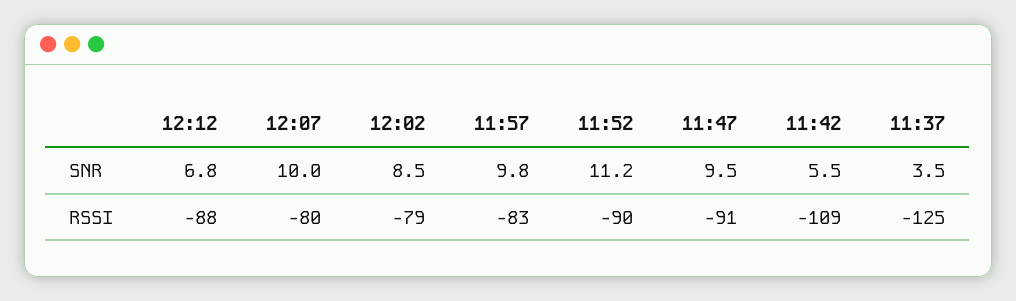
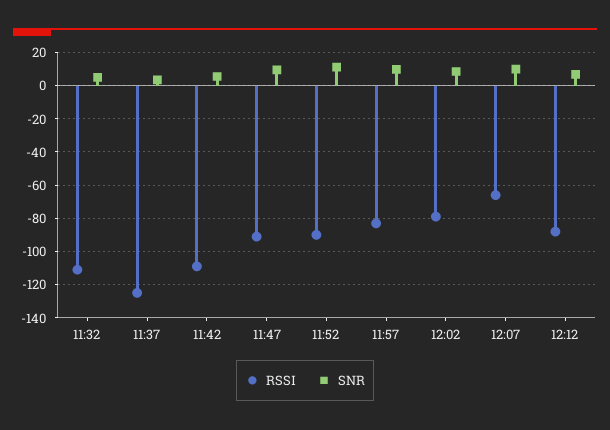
  {
    "SNR": {
      "12:12": 6.8,
      "12:07": 10,
      "12:02": 8.5,
      "11:57": 9.8,
      "11:52": 11.2,
      "11:47": 9.5,
      "11:42": 5.5,
-     "11:37": 3.5
+     "11:37": 3.5,
+     "11:32": 5
    },
    "RSSI": {
      "12:12": -88,
-     "12:07": -80,
+     "12:07": -65,
      "12:02": -79,
      "11:57": -83,
      "11:52": -90,
      "11:47": -91,
      "11:42": -109,
-     "11:37": -125
+     "11:37": -125,
+     "11:32": -110
    }
  }

